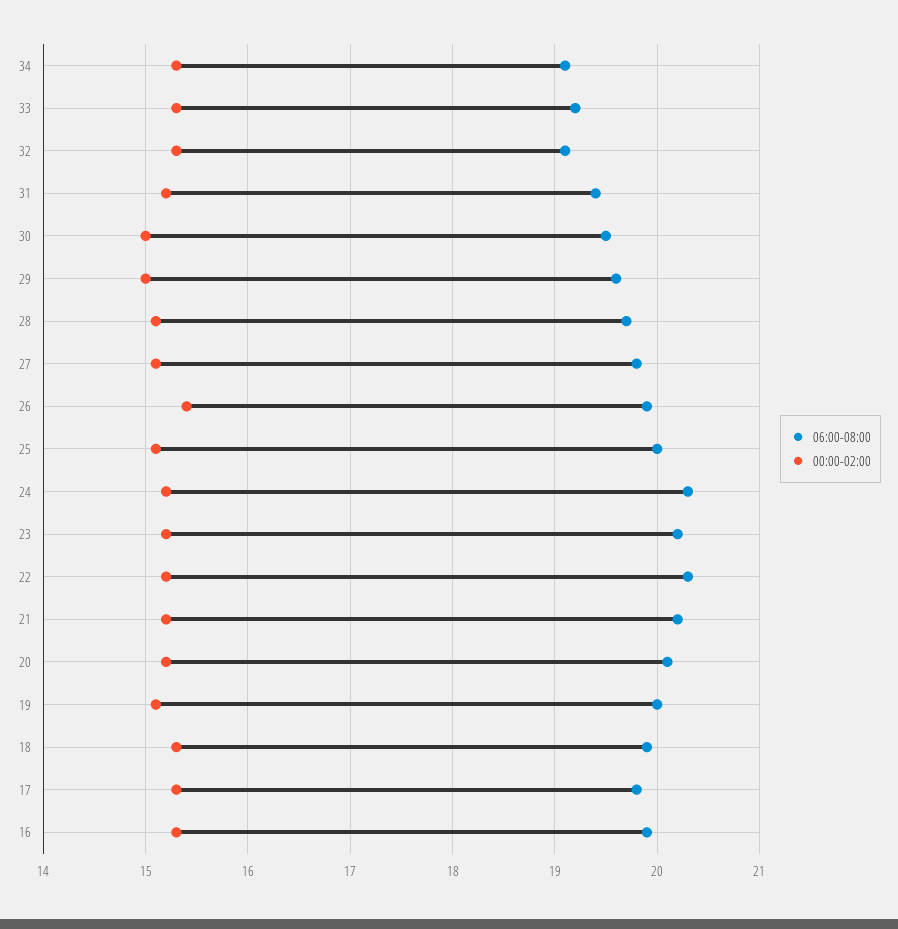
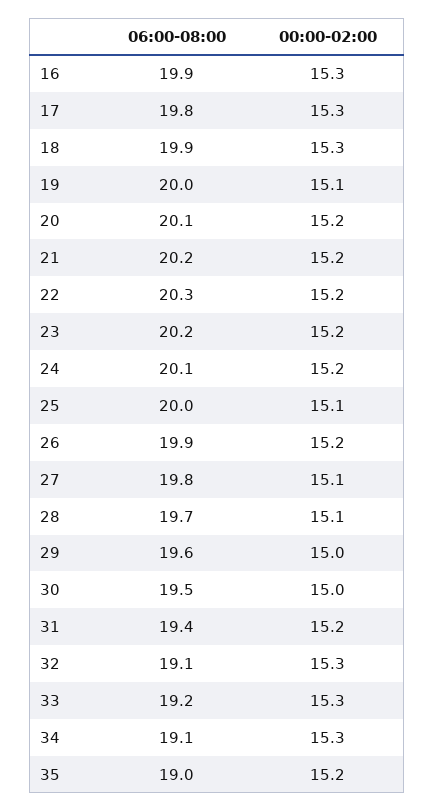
  {
    "06:00-08:00": {
      "34": 19.1,
      "33": 19.2,
      "32": 19.1,
      "31": 19.4,
      "30": 19.5,
      "29": 19.6,
      "28": 19.7,
      "27": 19.8,
      "26": 19.9,
      "25": 20,
-     "24": 20.3,
+     "24": 20.1,
      "23": 20.2,
      "22": 20.3,
      "21": 20.2,
      "20": 20.1,
      "19": 20,
      "18": 19.9,
      "17": 19.8,
-     "16": 19.9
+     "16": 19.9,
+     "35": 19
    },
    "00:00-02:00": {
      "34": 15.3,
      "33": 15.3,
      "32": 15.3,
      "31": 15.2,
      "30": 15,
      "29": 15,
      "28": 15.1,
      "27": 15.1,
-     "26": 15.4,
+     "26": 15.2,
      "25": 15.1,
      "24": 15.2,
      "23": 15.2,
      "22": 15.2,
      "21": 15.2,
      "20": 15.2,
      "19": 15.1,
      "18": 15.3,
      "17": 15.3,
-     "16": 15.3
+     "16": 15.3,
+     "35": 15.2
    }
  }

